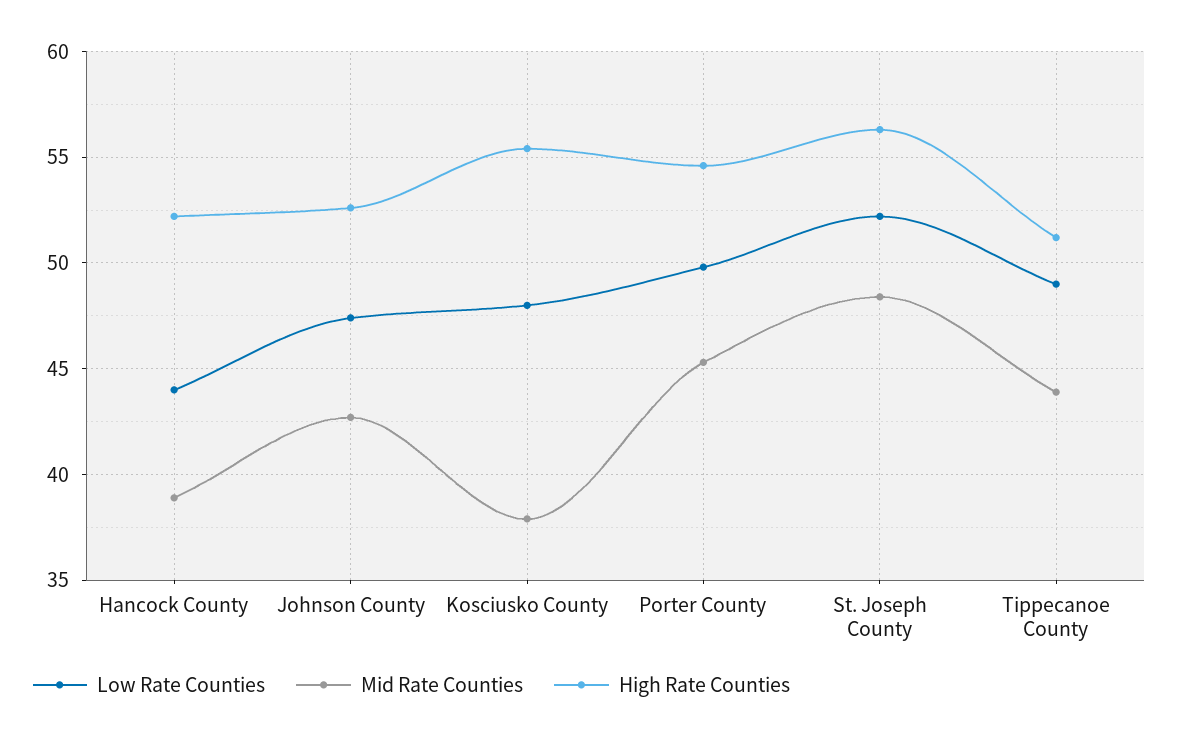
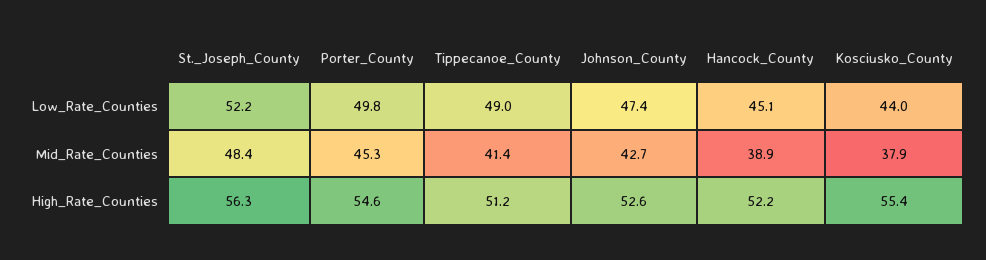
  {
    "Low Rate Counties": {
-     "Hancock County": 44,
+     "Hancock County": 45.1,
      "Johnson County": 47.4,
-     "Kosciusko County": 48,
+     "Kosciusko County": 44,
      "Porter County": 49.8,
      "St. Joseph County": 52.2,
      "Tippecanoe County": 49
    },
    "Mid Rate Counties": {
      "Hancock County": 38.9,
      "Johnson County": 42.7,
      "Kosciusko County": 37.9,
      "Porter County": 45.3,
      "St. Joseph County": 48.4,
-     "Tippecanoe County": 44
+     "Tippecanoe County": 41.4
    },
    "High Rate Counties": {
      "Hancock County": 52.2,
      "Johnson County": 52.6,
      "Kosciusko County": 55.4,
      "Porter County": 54.6,
      "St. Joseph County": 56.3,
      "Tippecanoe County": 51.2
    }
  }

